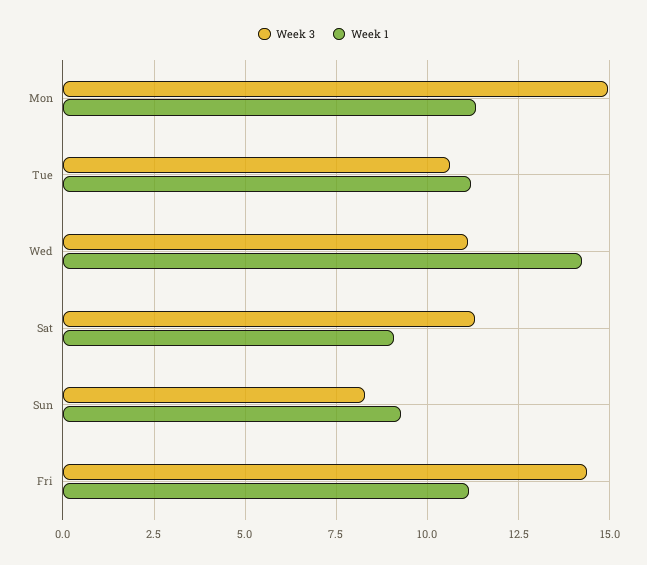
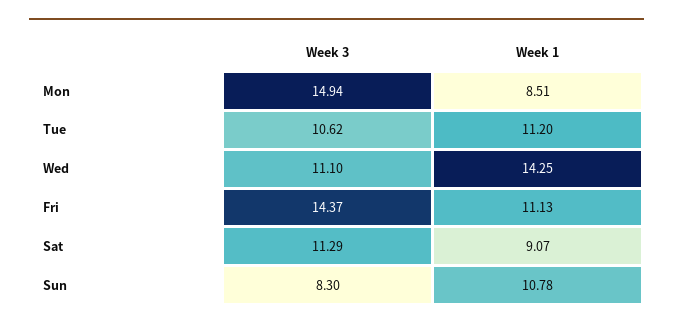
  {
    "Week 3": {
      "Mon": 14.94,
      "Tue": 10.62,
      "Wed": 11.1,
      "Sat": 11.29,
      "Sun": 8.3,
      "Fri": 14.37
    },
    "Week 1": {
-     "Mon": 11.25,
+     "Mon": 8.51,
      "Tue": 11.2,
      "Wed": 14.25,
      "Sat": 9.07,
-     "Sun": 9.25,
+     "Sun": 10.78,
      "Fri": 11.13
    }
  }

